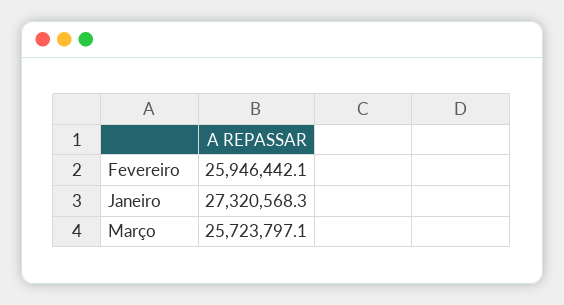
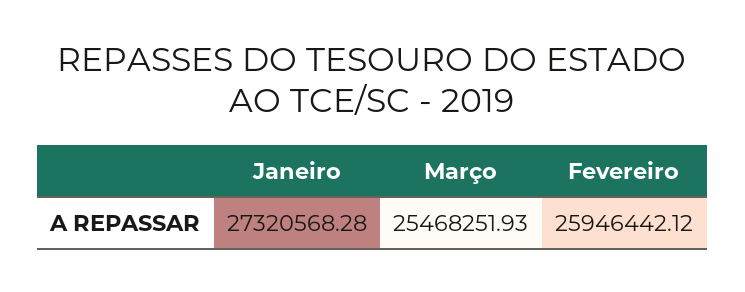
  {
    "Fevereiro": 25946442.12,
    "Janeiro": 27320568.28,
-   "Março": 25723797.1
+   "Março": 25468251.93
  }

